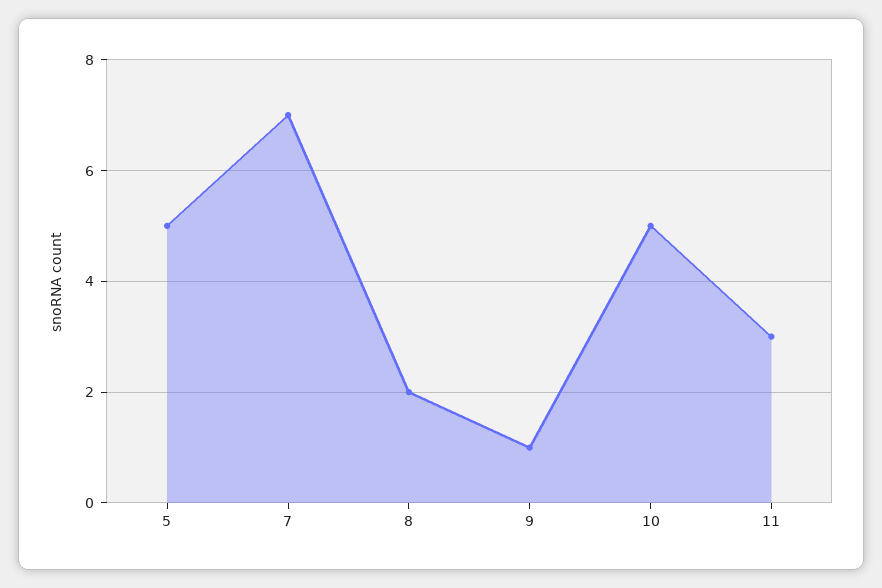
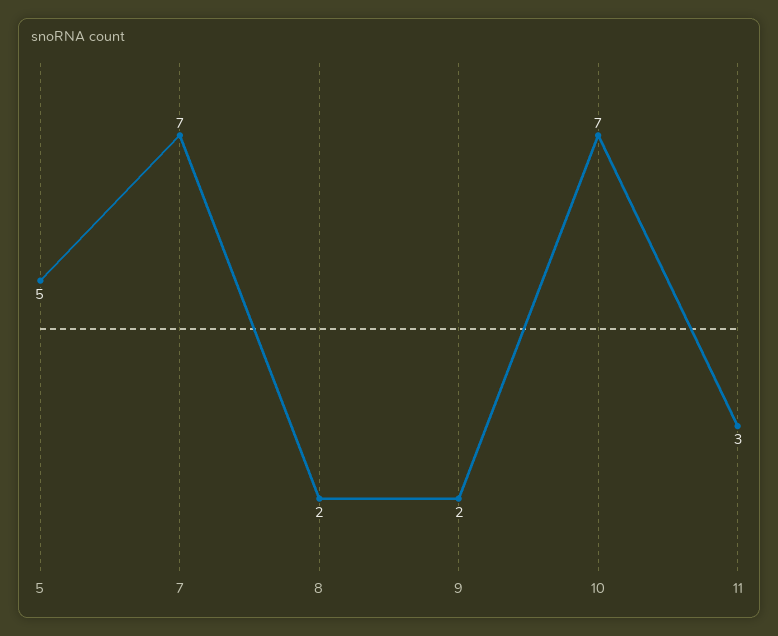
  {
    "5": 5,
    "7": 7,
    "8": 2,
-   "9": 1,
+   "9": 2,
-   "10": 5,
+   "10": 7,
    "11": 3
  }

